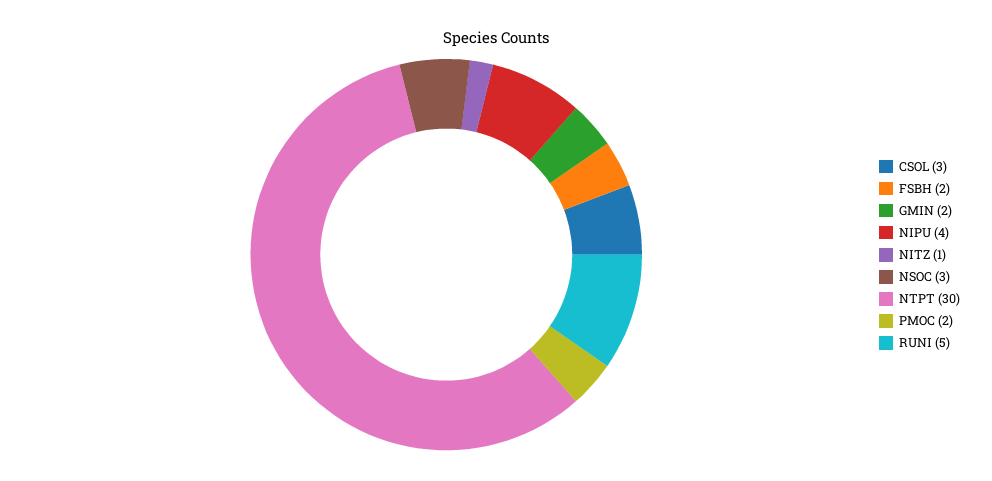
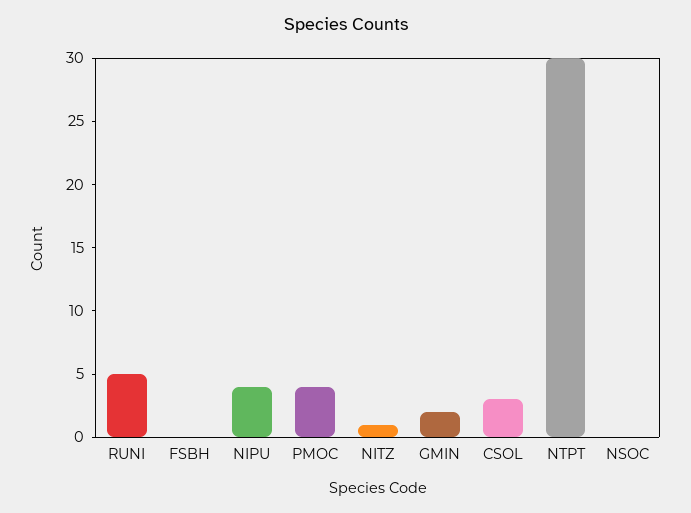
  {
    "CSOL": 3,
-   "FSBH": 2,
+   "FSBH": 0,
    "GMIN": 2,
    "NIPU": 4,
    "NITZ": 1,
-   "NSOC": 3,
+   "NSOC": 0,
    "NTPT": 30,
-   "PMOC": 2,
+   "PMOC": 4,
    "RUNI": 5
  }

